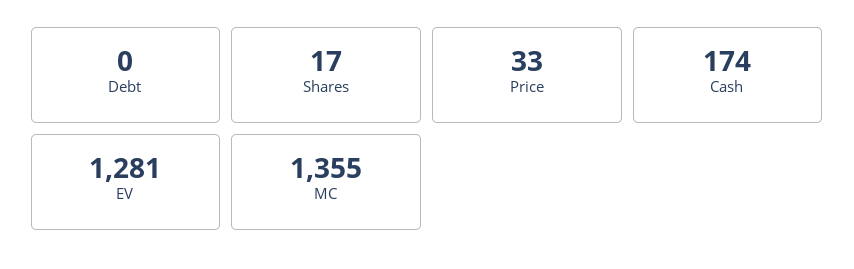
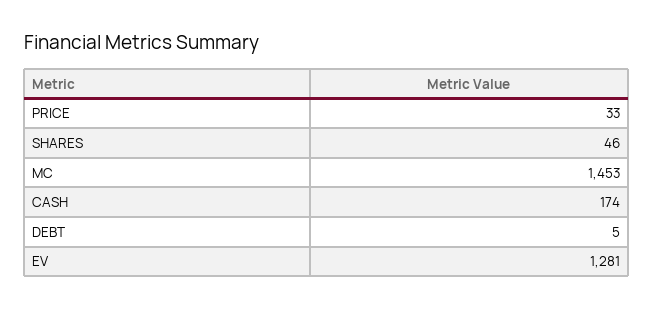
  {
-   "Debt": 0,
+   "Debt": 5,
-   "Shares": 17,
+   "Shares": 46,
    "Price": 33,
    "Cash": 174,
    "EV": 1281,
-   "MC": 1355
+   "MC": 1453
  }

